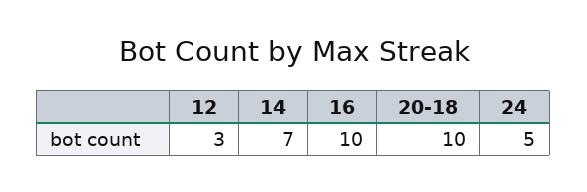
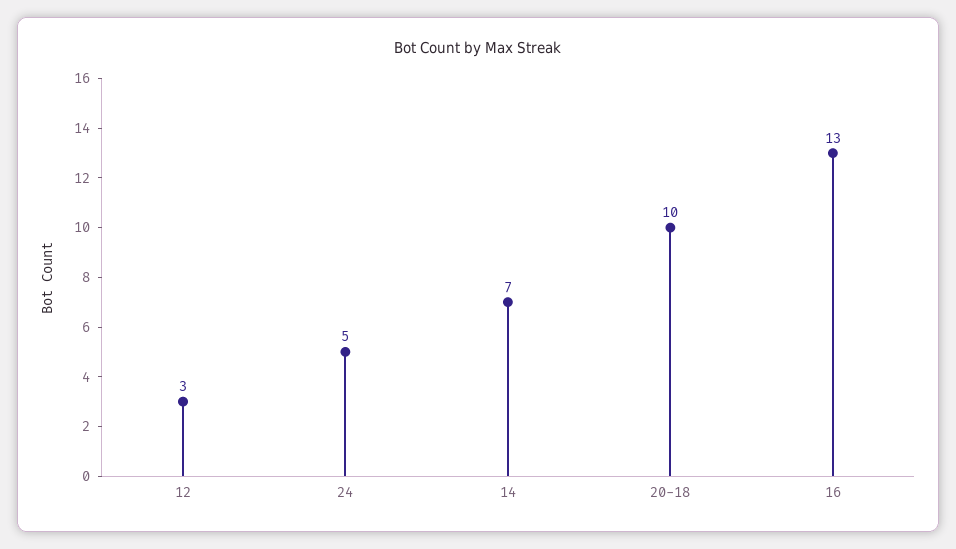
  {
    "12": 3,
    "14": 7,
-   "16": 10,
+   "16": 13,
    "20-18": 10,
    "24": 5
  }

